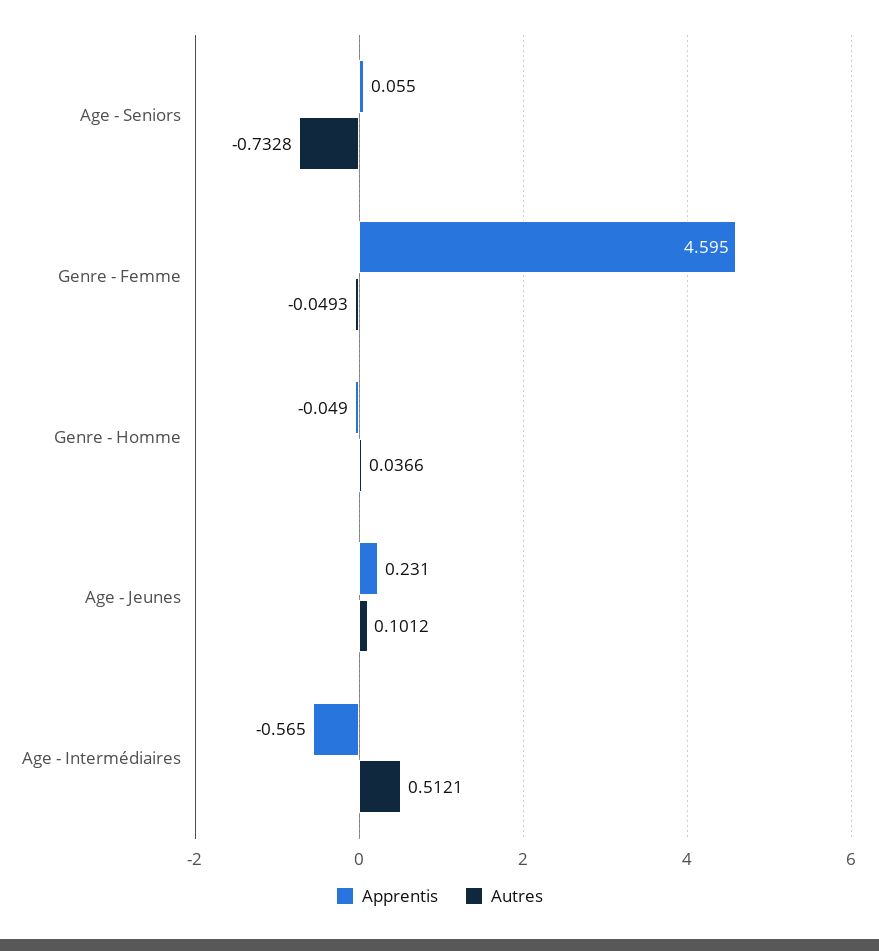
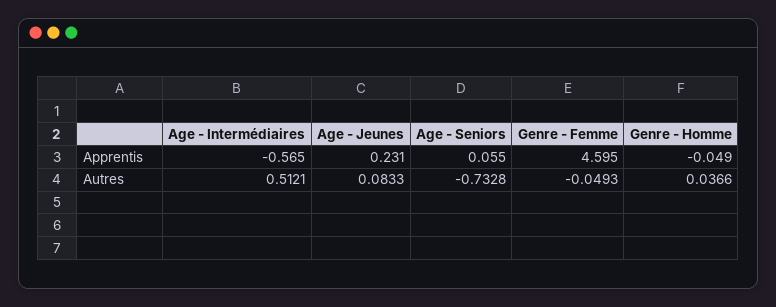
  {
    "Apprentis": {
      "Age - Seniors": 0.055,
      "Genre - Femme": 4.595,
      "Genre - Homme": -0.049,
      "Age - Jeunes": 0.231,
      "Age - Intermédiaires": -0.565
    },
    "Autres": {
      "Age - Seniors": -0.7328,
      "Genre - Femme": -0.0493,
      "Genre - Homme": 0.0366,
-     "Age - Jeunes": 0.1012,
+     "Age - Jeunes": 0.0833,
      "Age - Intermédiaires": 0.5121
    }
  }

